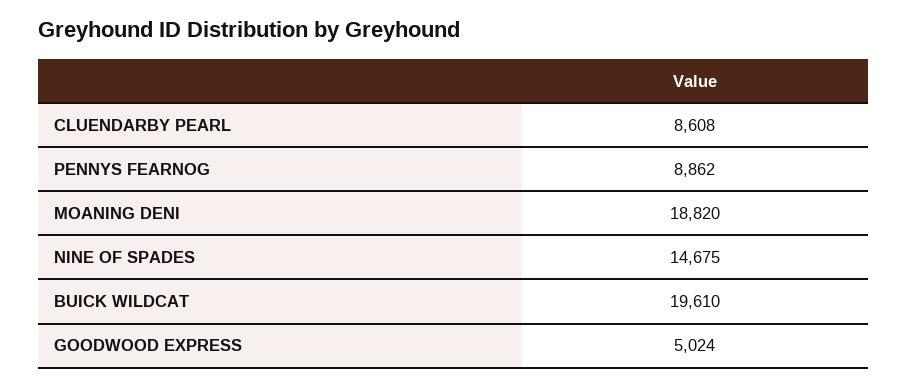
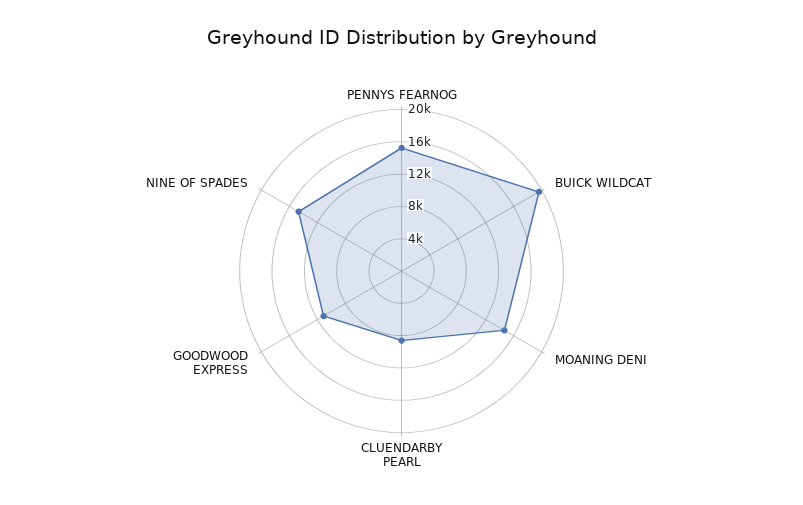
  {
    "CLUENDARBY PEARL": 8608,
-   "PENNYS FEARNOG": 8862,
+   "PENNYS FEARNOG": 15000,
-   "MOANING DENI": 18820,
+   "MOANING DENI": 15000,
    "NINE OF SPADES": 14675,
    "BUICK WILDCAT": 19610,
-   "GOODWOOD EXPRESS": 5024
+   "GOODWOOD EXPRESS": 11000
  }

